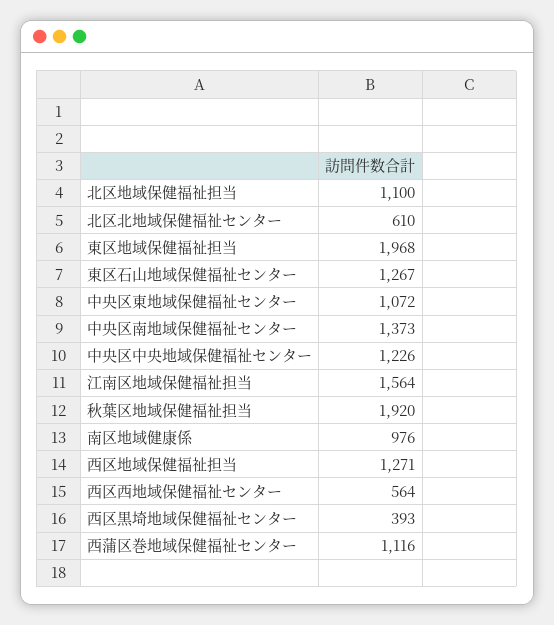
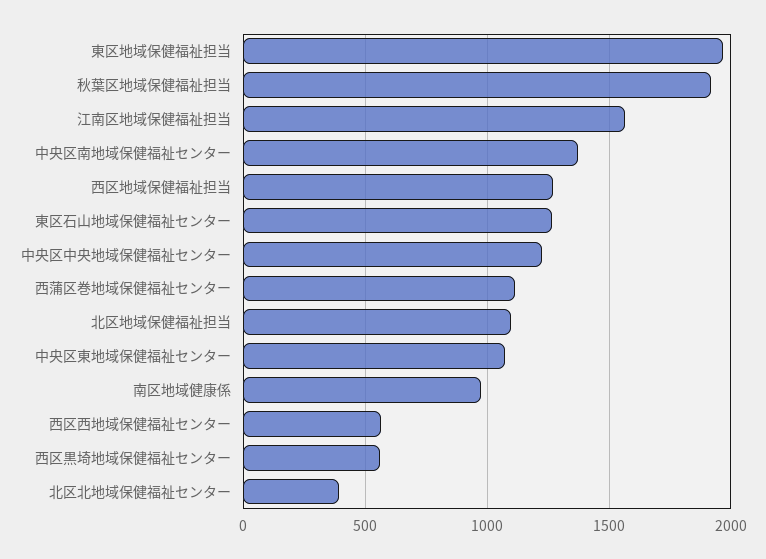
  {
    "北区地域保健福祉担当": 1100,
-   "北区北地域保健福祉センター": 610,
+   "北区北地域保健福祉センター": 400,
    "東区地域保健福祉担当": 1968,
    "東区石山地域保健福祉センター": 1267,
    "中央区東地域保健福祉センター": 1072,
    "中央区南地域保健福祉センター": 1373,
    "中央区中央地域保健福祉センター": 1226,
    "江南区地域保健福祉担当": 1564,
    "秋葉区地域保健福祉担当": 1920,
    "南区地域健康係": 976,
    "西区地域保健福祉担当": 1271,
    "西区西地域保健福祉センター": 564,
-   "西区黒埼地域保健福祉センター": 393,
+   "西区黒埼地域保健福祉センター": 550,
    "西蒲区巻地域保健福祉センター": 1116
  }

